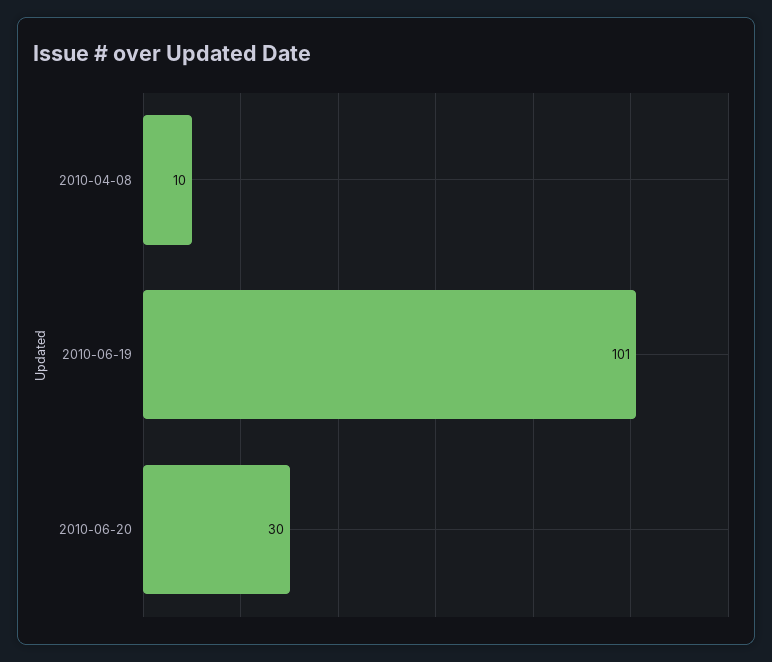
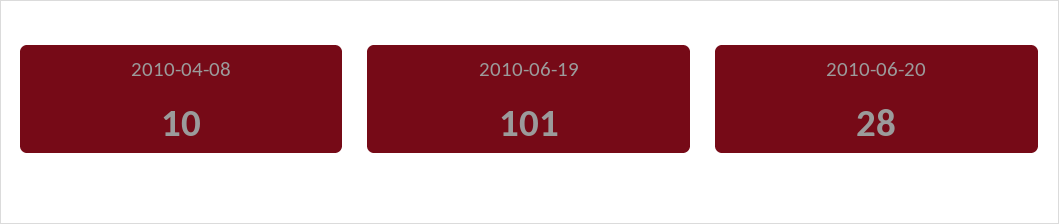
  {
    "2010-04-08": 10,
    "2010-06-19": 101,
-   "2010-06-20": 30
+   "2010-06-20": 28
  }

